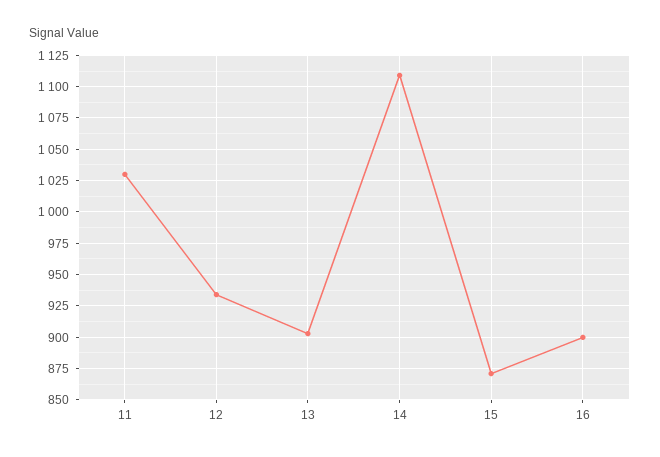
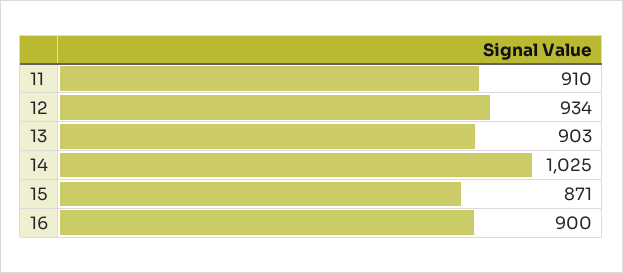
  {
-   "11": 1030,
+   "11": 910,
    "12": 934,
    "13": 903,
-   "14": 1110,
+   "14": 1025,
    "15": 871,
    "16": 900
  }

